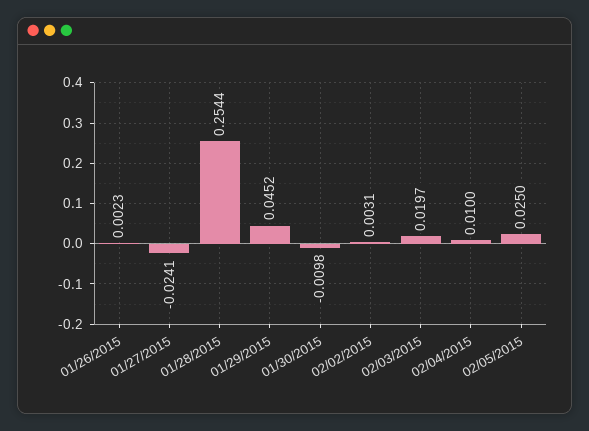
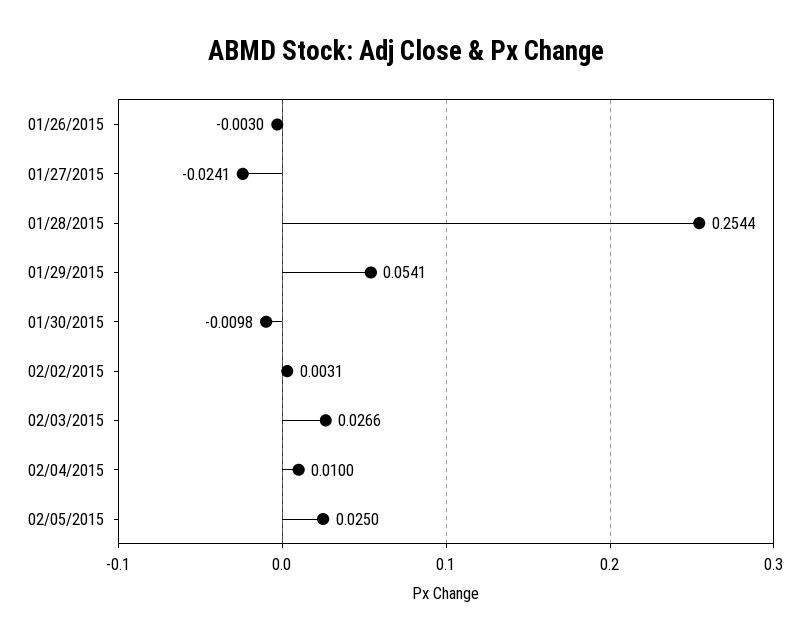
  {
-   "01/26/2015": 0.0023,
+   "01/26/2015": -0.003,
    "01/27/2015": -0.0241,
    "01/28/2015": 0.2544,
-   "01/29/2015": 0.0452,
+   "01/29/2015": 0.0541,
    "01/30/2015": -0.0098,
    "02/02/2015": 0.0031,
-   "02/03/2015": 0.0197,
+   "02/03/2015": 0.0266,
    "02/04/2015": 0.01,
    "02/05/2015": 0.025
  }

